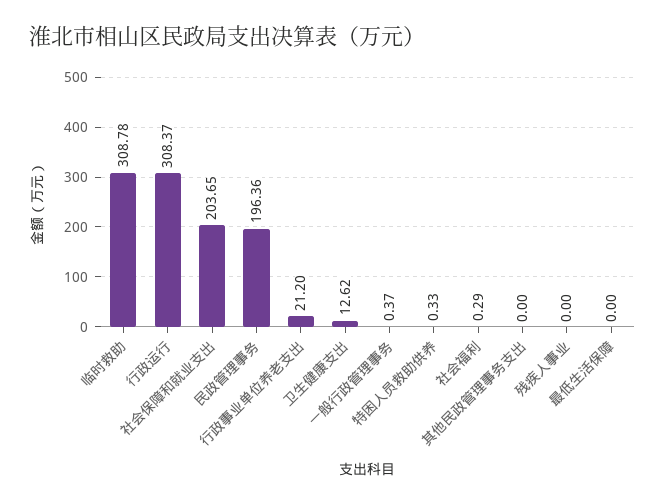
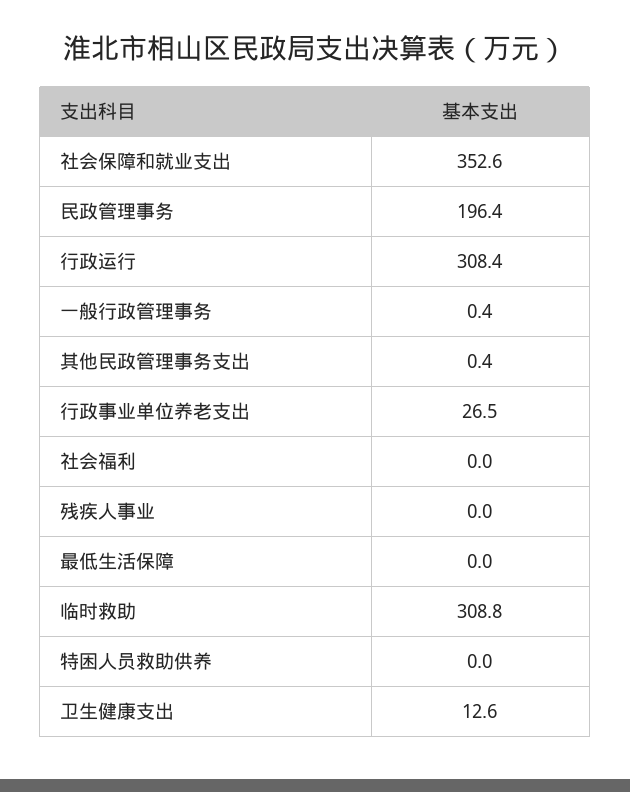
  {
    "临时救助": 308.78,
    "行政运行": 308.37,
-   "社会保障和就业支出": 203.65,
+   "社会保障和就业支出": 352.6,
    "民政管理事务": 196.36,
-   "行政事业单位养老支出": 21.2,
+   "行政事业单位养老支出": 26.5,
    "卫生健康支出": 12.62,
    "一般行政管理事务": 0.37,
-   "特困人员救助供养": 0.33,
+   "特困人员救助供养": 0,
-   "社会福利": 0.29,
+   "社会福利": 0,
-   "其他民政管理事务支出": 0,
+   "其他民政管理事务支出": 0.4,
    "残疾人事业": 0,
    "最低生活保障": 0
  }

